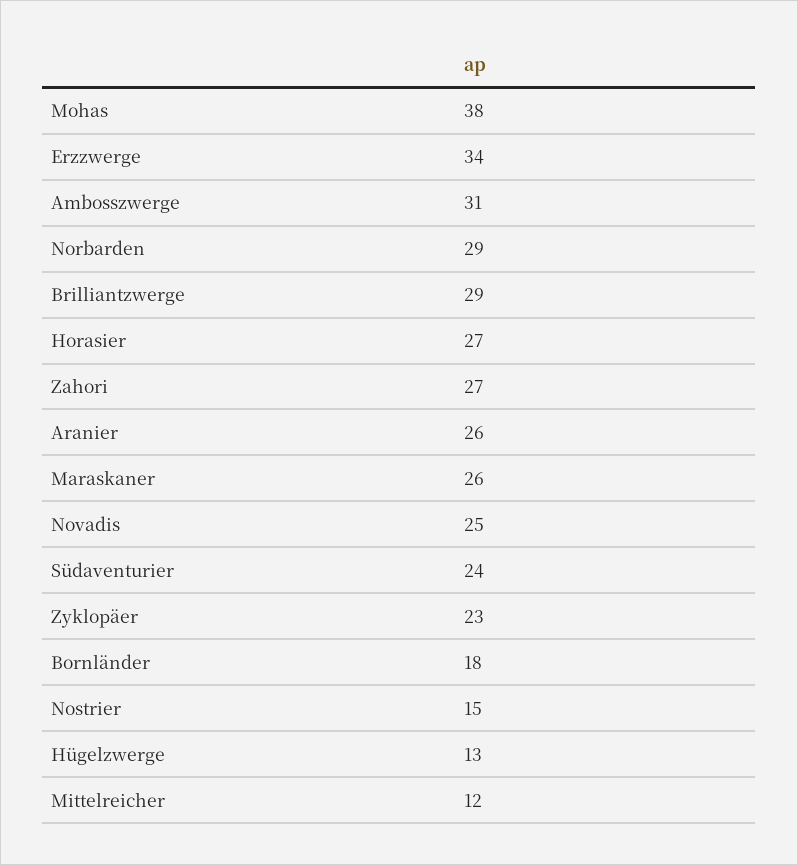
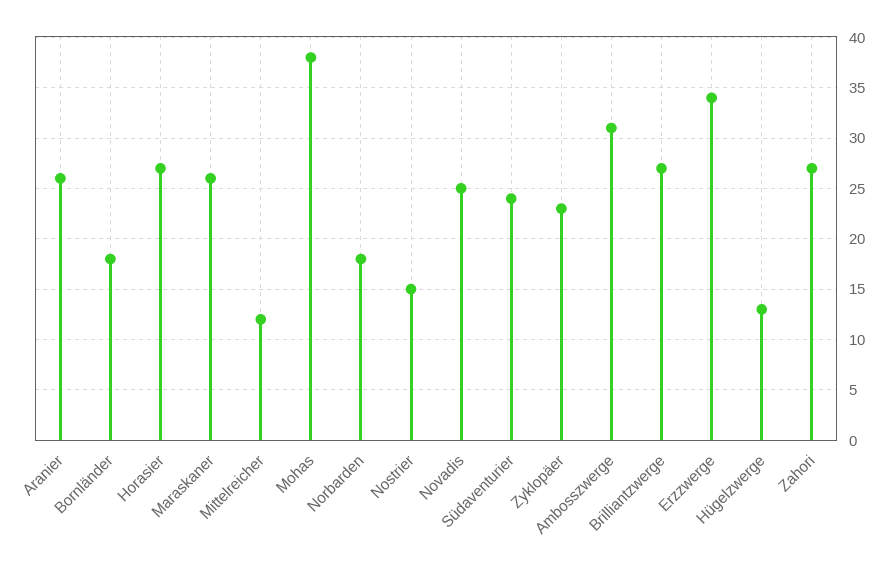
  {
    "Mohas": 38,
    "Erzzwerge": 34,
    "Ambosszwerge": 31,
-   "Norbarden": 29,
+   "Norbarden": 18,
-   "Brilliantzwerge": 29,
+   "Brilliantzwerge": 27,
    "Horasier": 27,
    "Zahori": 27,
    "Aranier": 26,
    "Maraskaner": 26,
    "Novadis": 25,
    "Südaventurier": 24,
    "Zyklopäer": 23,
    "Bornländer": 18,
    "Nostrier": 15,
    "Hügelzwerge": 13,
    "Mittelreicher": 12
  }

